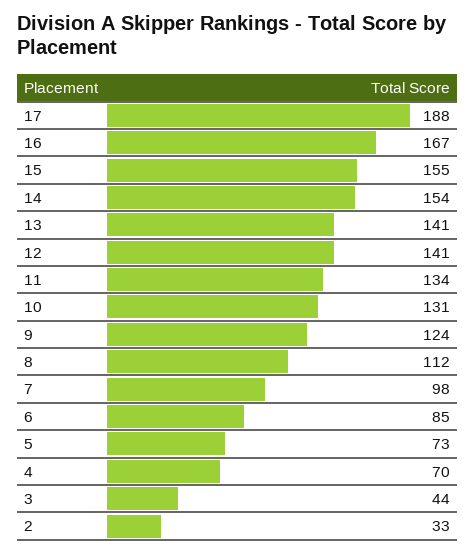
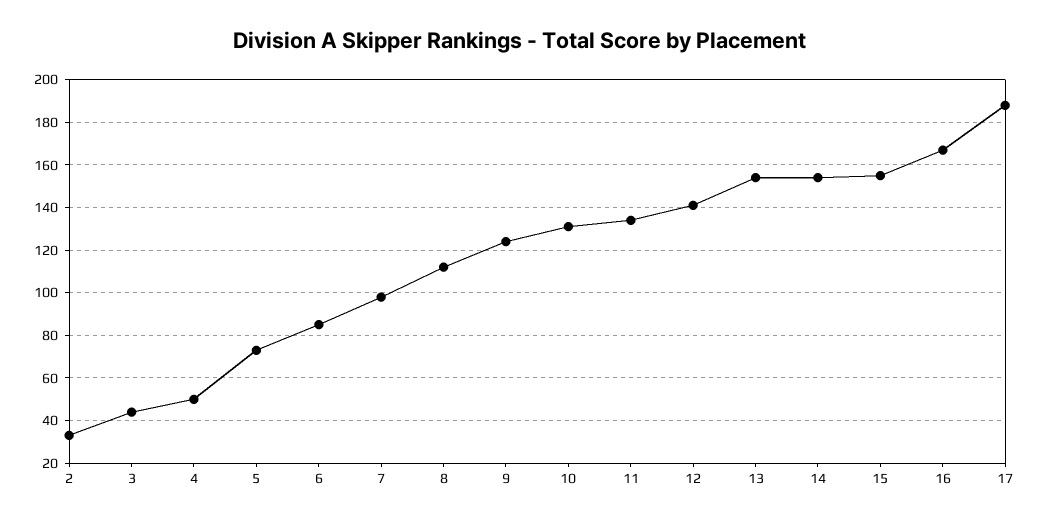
  {
    "17": 188,
    "16": 167,
    "15": 155,
    "14": 154,
-   "13": 141,
+   "13": 155,
    "12": 141,
    "11": 134,
    "10": 131,
    "9": 124,
    "8": 112,
    "7": 98,
    "6": 85,
    "5": 73,
-   "4": 70,
+   "4": 50,
    "3": 44,
    "2": 33
  }

